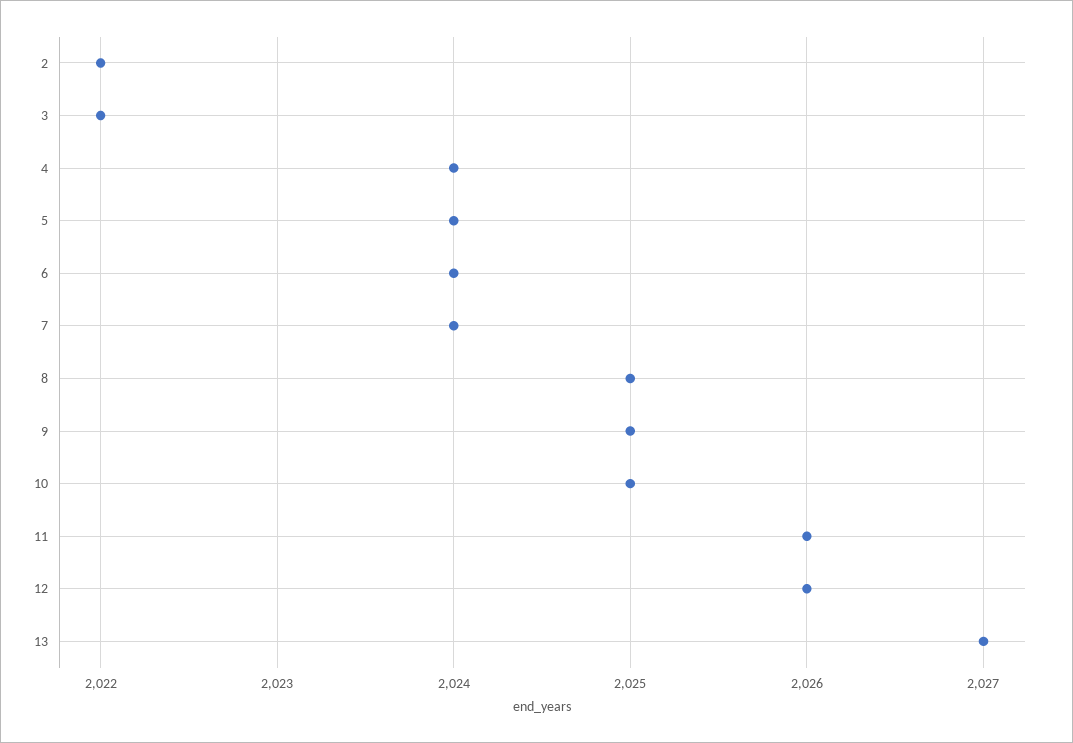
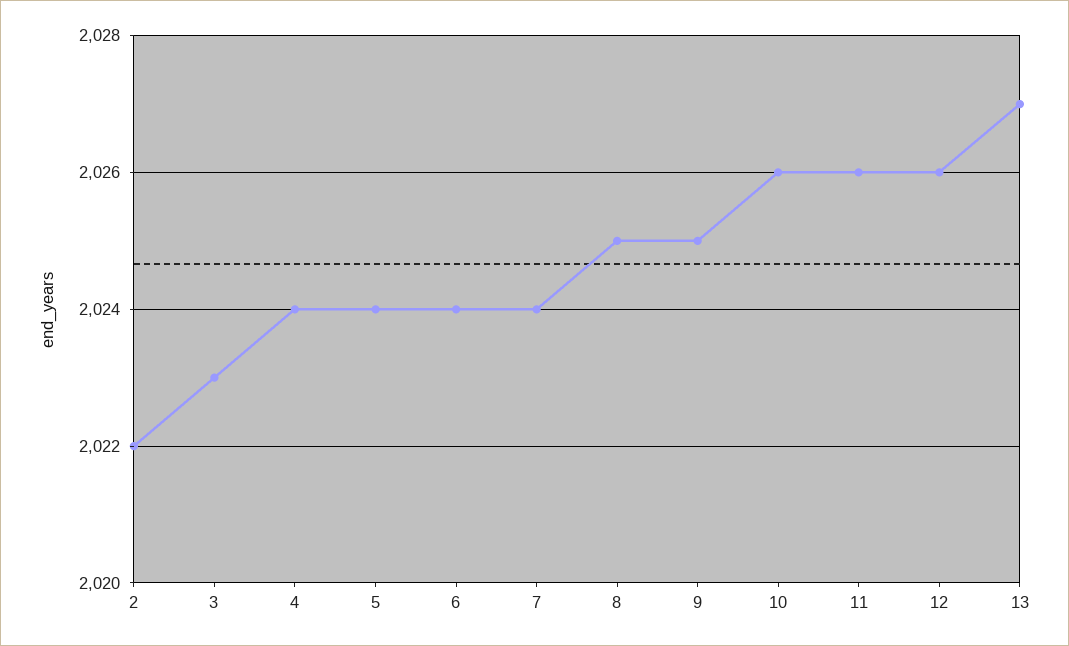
  {
    "2": 2022,
-   "3": 2022,
+   "3": 2023,
    "4": 2024,
    "5": 2024,
    "6": 2024,
    "7": 2024,
    "8": 2025,
    "9": 2025,
-   "10": 2025,
+   "10": 2026,
    "11": 2026,
    "12": 2026,
    "13": 2027
  }

